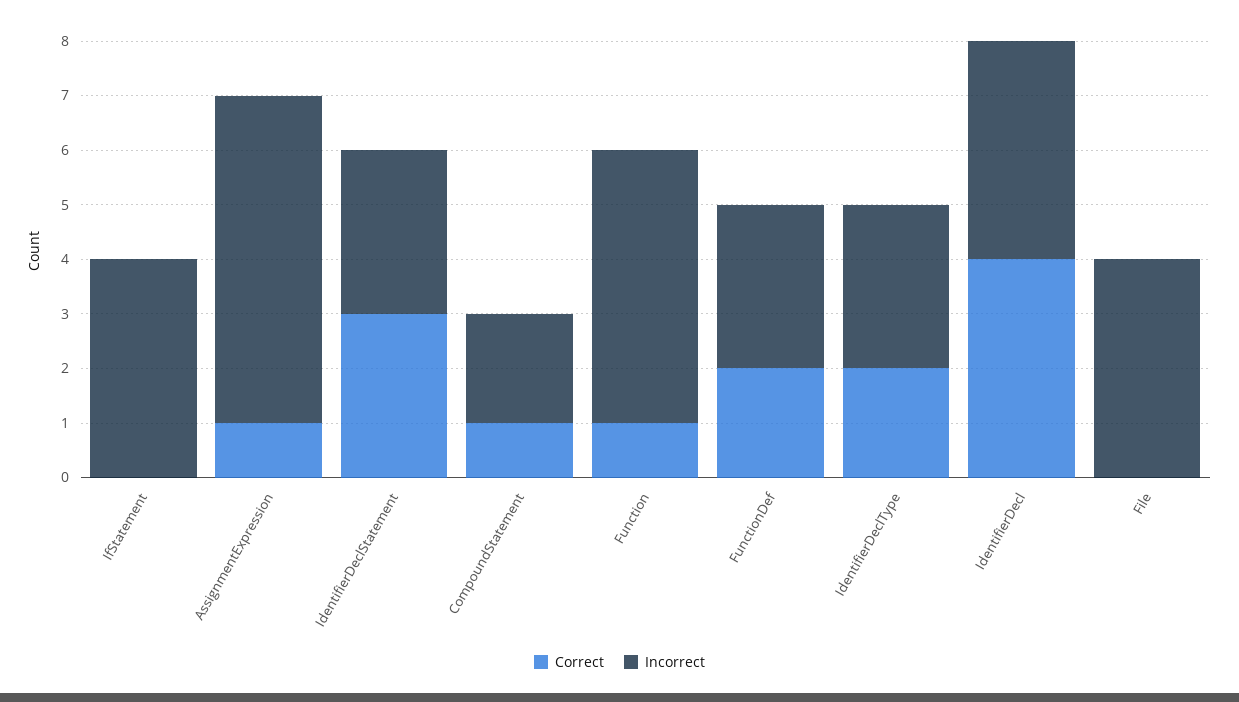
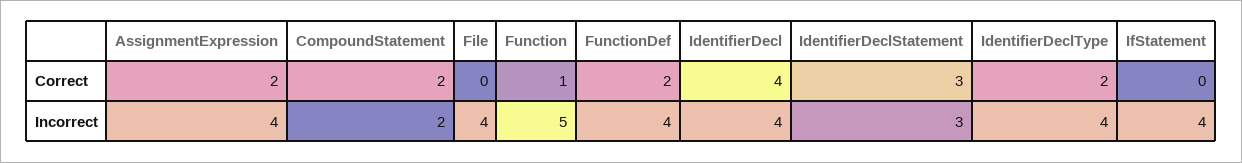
  {
    "Correct": {
      "IfStatement": 0,
-     "AssignmentExpression": 1,
+     "AssignmentExpression": 2,
      "IdentifierDeclStatement": 3,
-     "CompoundStatement": 1,
+     "CompoundStatement": 2,
      "Function": 1,
      "FunctionDef": 2,
      "IdentifierDeclType": 2,
      "IdentifierDecl": 4,
      "File": 0
    },
    "Incorrect": {
      "IfStatement": 4,
-     "AssignmentExpression": 6,
+     "AssignmentExpression": 4,
      "IdentifierDeclStatement": 3,
      "CompoundStatement": 2,
      "Function": 5,
-     "FunctionDef": 3,
+     "FunctionDef": 4,
-     "IdentifierDeclType": 3,
+     "IdentifierDeclType": 4,
      "IdentifierDecl": 4,
      "File": 4
    }
  }

